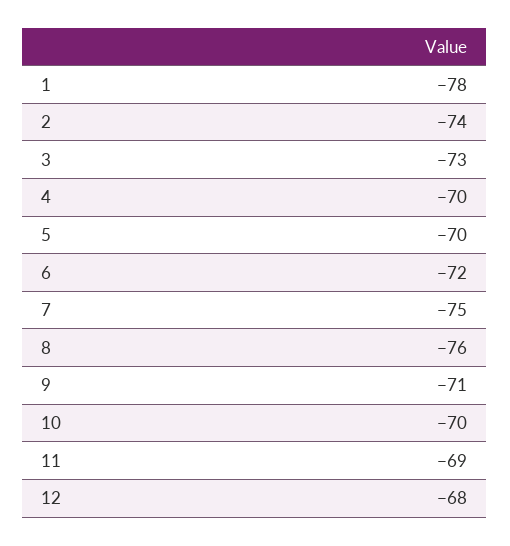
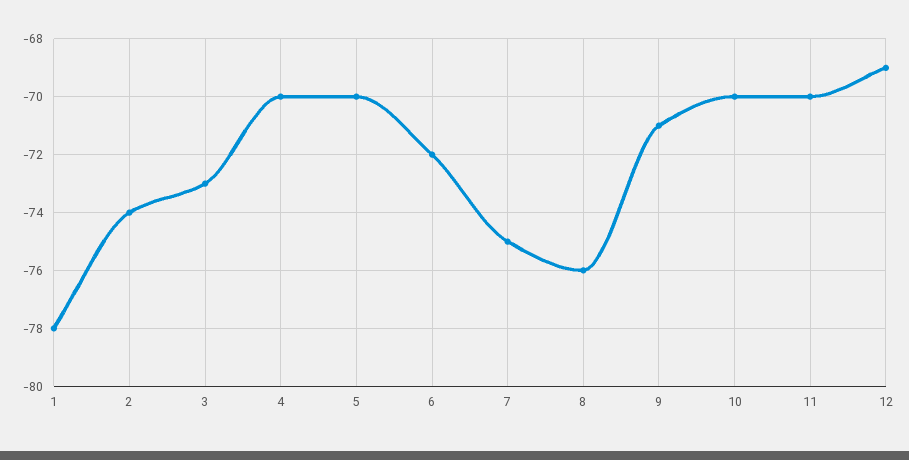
  {
    "1": -78,
    "2": -74,
    "3": -73,
    "4": -70,
    "5": -70,
    "6": -72,
    "7": -75,
    "8": -76,
    "9": -71,
    "10": -70,
-   "11": -69,
+   "11": -70,
-   "12": -68
+   "12": -69
  }

